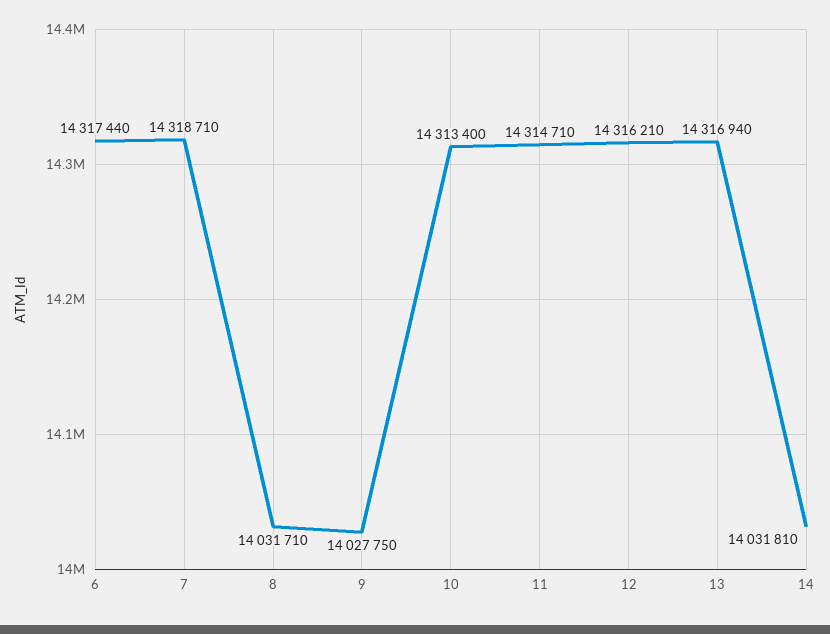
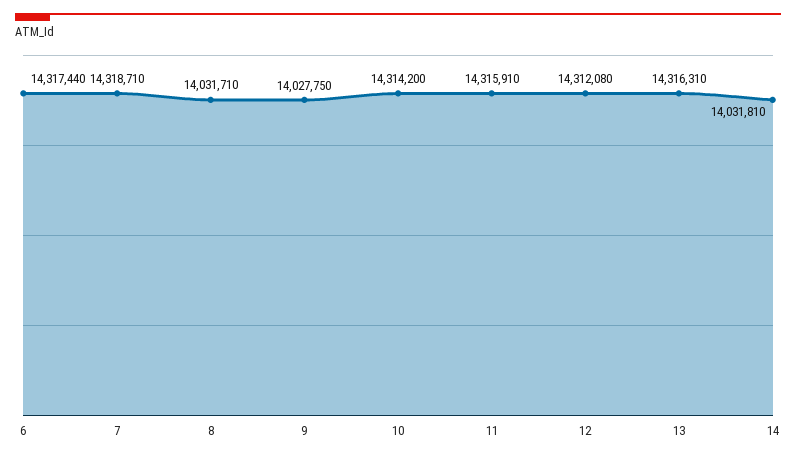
  {
    "6": 14317440,
    "7": 14318710,
    "8": 14031710,
    "9": 14027750,
-   "10": 14313400,
+   "10": 14314200,
-   "11": 14314710,
+   "11": 14315910,
-   "12": 14316210,
+   "12": 14312080,
-   "13": 14316940,
+   "13": 14316310,
    "14": 14031810
  }

